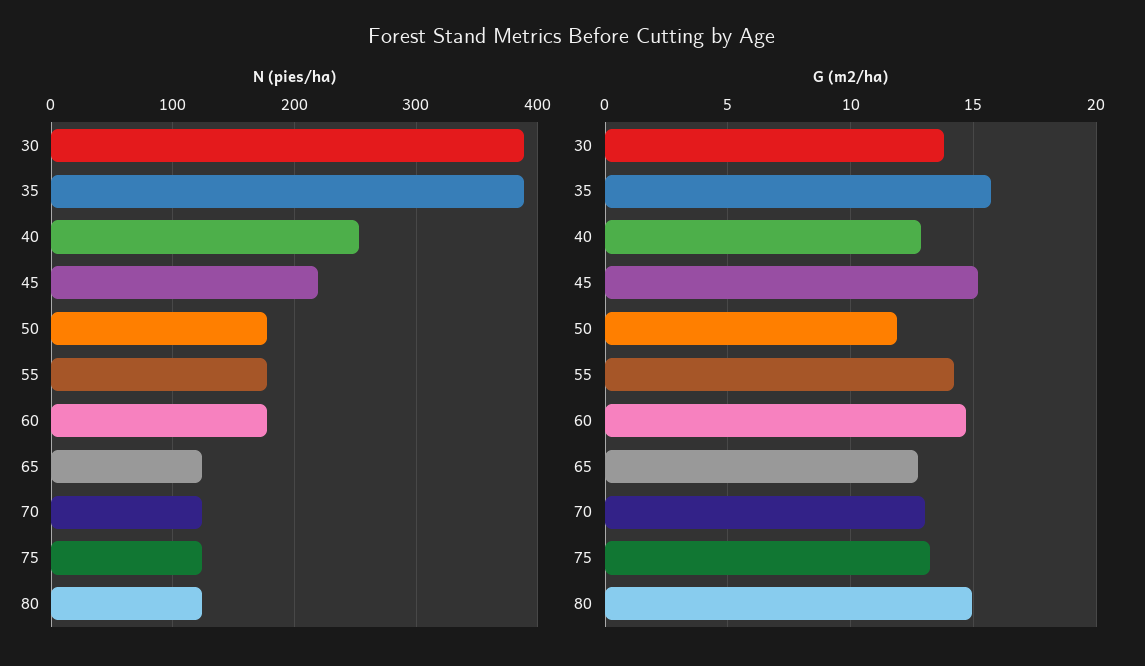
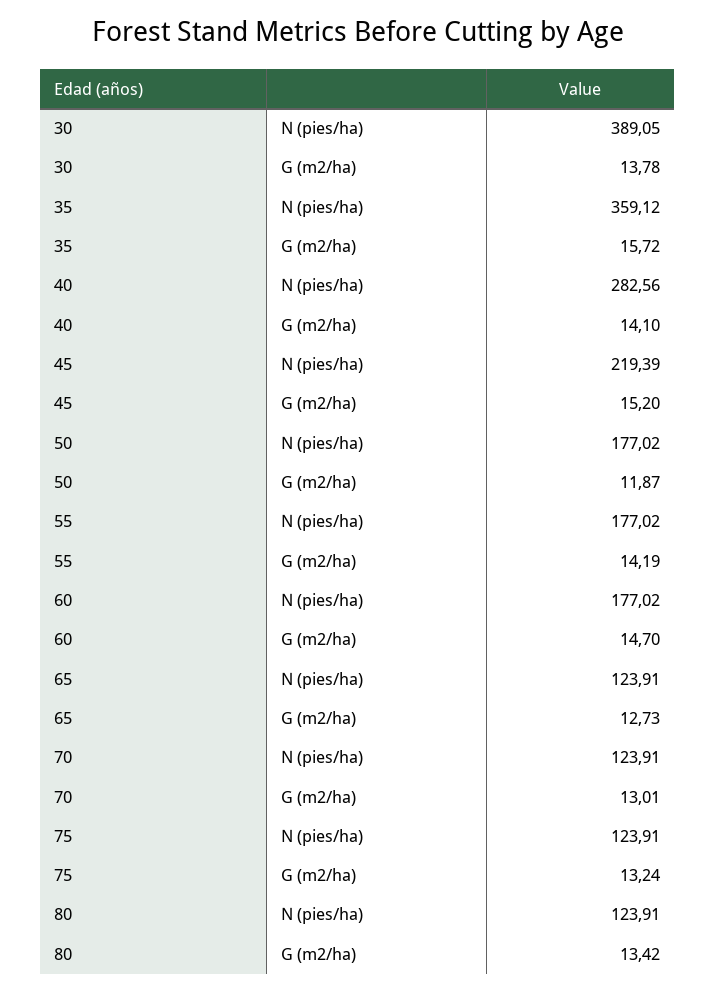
  {
    "N (pies/ha)": {
      "30": 389.05,
-     "35": 390,
+     "35": 359.12,
-     "40": 250,
+     "40": 282.56,
      "45": 219.39,
      "50": 177.02,
      "55": 177.02,
      "60": 177.02,
      "65": 123.91,
      "70": 123.91,
      "75": 123.91,
      "80": 123.91
    },
    "G (m2/ha)": {
      "30": 13.78,
      "35": 15.72,
-     "40": 13,
+     "40": 14.1,
      "45": 15.2,
      "50": 11.87,
      "55": 14.19,
      "60": 14.7,
      "65": 12.73,
      "70": 13.01,
      "75": 13.24,
-     "80": 15
+     "80": 13.42
    }
  }

